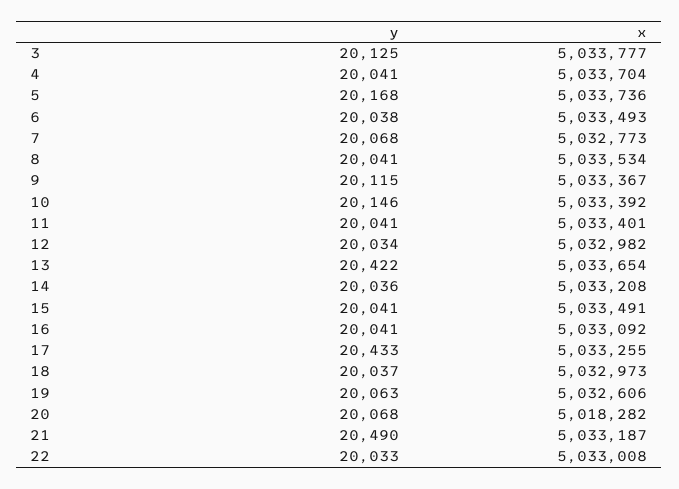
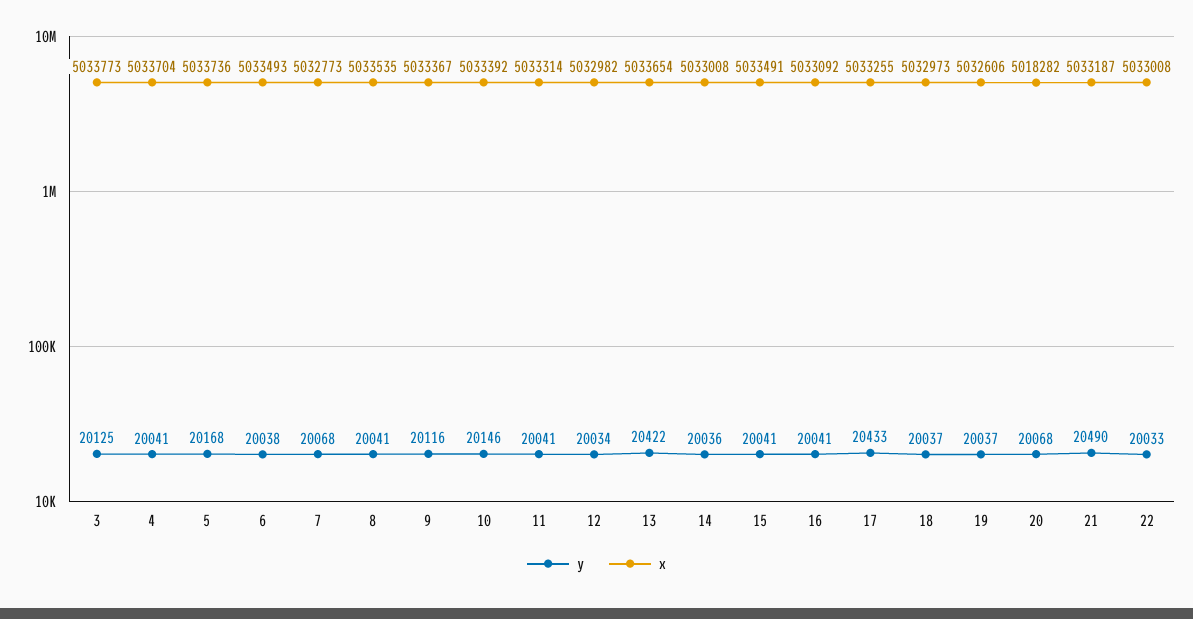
  {
    "y": {
      "3": 20125,
      "4": 20041,
      "5": 20168,
      "6": 20038,
      "7": 20068,
      "8": 20041,
-     "9": 20115,
+     "9": 20116,
      "10": 20146,
      "11": 20041,
      "12": 20034,
      "13": 20422,
      "14": 20036,
      "15": 20041,
      "16": 20041,
      "17": 20433,
      "18": 20037,
-     "19": 20063,
+     "19": 20037,
      "20": 20068,
      "21": 20490,
      "22": 20033
    },
    "x": {
-     "3": 5033777,
+     "3": 5033773,
      "4": 5033704,
      "5": 5033736,
      "6": 5033493,
      "7": 5032773,
-     "8": 5033534,
+     "8": 5033535,
      "9": 5033367,
      "10": 5033392,
-     "11": 5033401,
+     "11": 5033314,
      "12": 5032982,
      "13": 5033654,
-     "14": 5033208,
+     "14": 5033008,
      "15": 5033491,
      "16": 5033092,
      "17": 5033255,
      "18": 5032973,
      "19": 5032606,
      "20": 5018282,
      "21": 5033187,
      "22": 5033008
    }
  }

